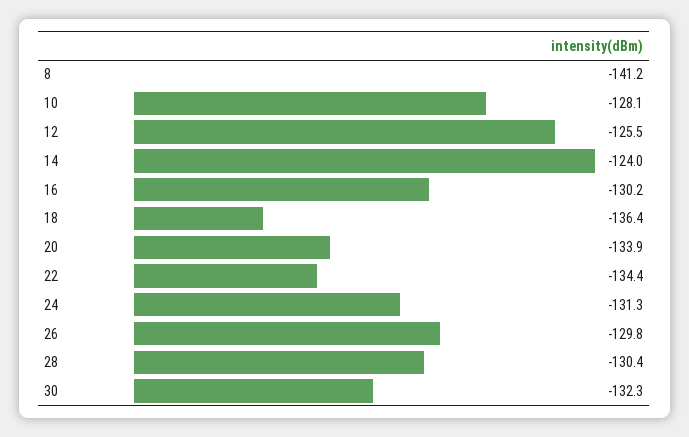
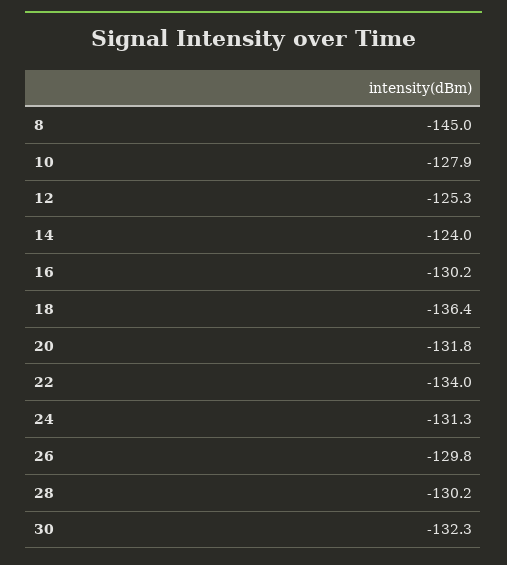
  {
-   "8": -141.2,
+   "8": -145,
-   "10": -128.1,
+   "10": -127.9,
-   "12": -125.5,
+   "12": -125.3,
    "14": -124,
    "16": -130.2,
    "18": -136.4,
-   "20": -133.9,
+   "20": -131.8,
-   "22": -134.4,
+   "22": -134,
    "24": -131.3,
    "26": -129.8,
-   "28": -130.4,
+   "28": -130.2,
    "30": -132.3
  }

